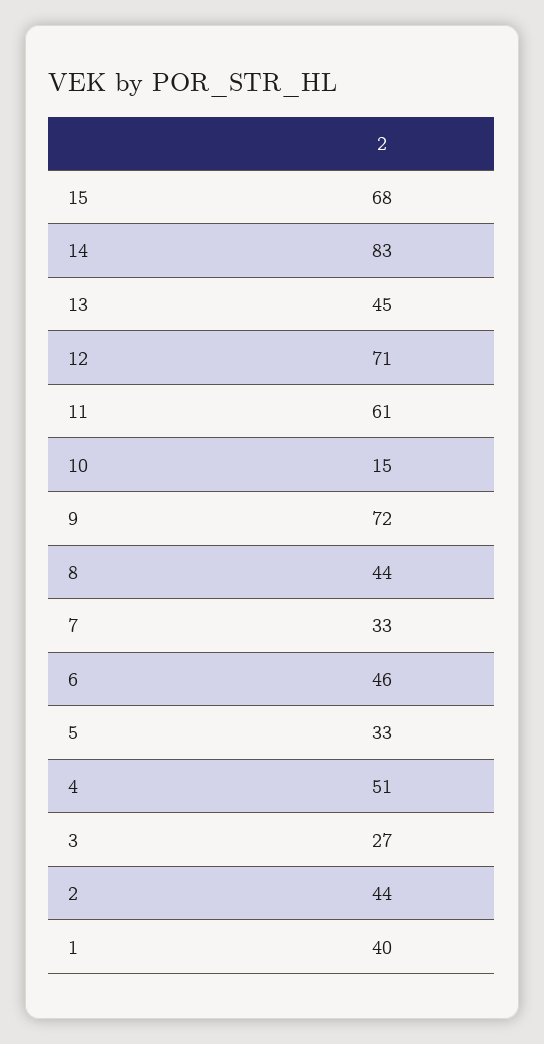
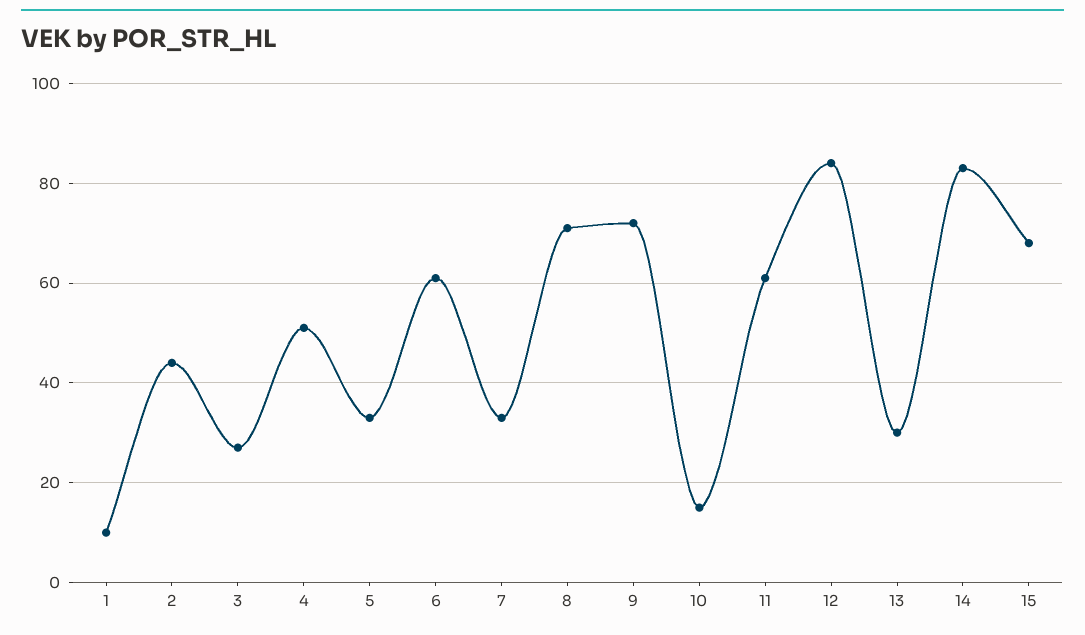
  {
    "15": 68,
    "14": 83,
-   "13": 45,
+   "13": 30,
-   "12": 71,
+   "12": 85,
    "11": 61,
    "10": 15,
    "9": 72,
-   "8": 44,
+   "8": 70,
    "7": 33,
-   "6": 46,
+   "6": 60,
    "5": 33,
    "4": 51,
    "3": 27,
    "2": 44,
-   "1": 40
+   "1": 10
  }

